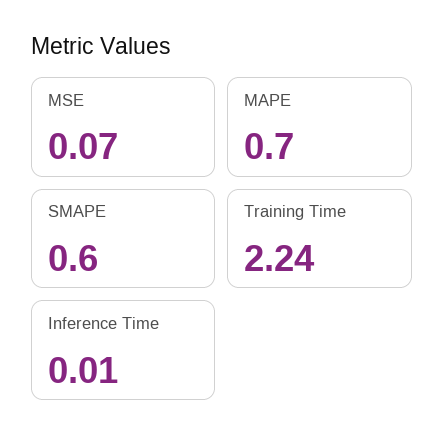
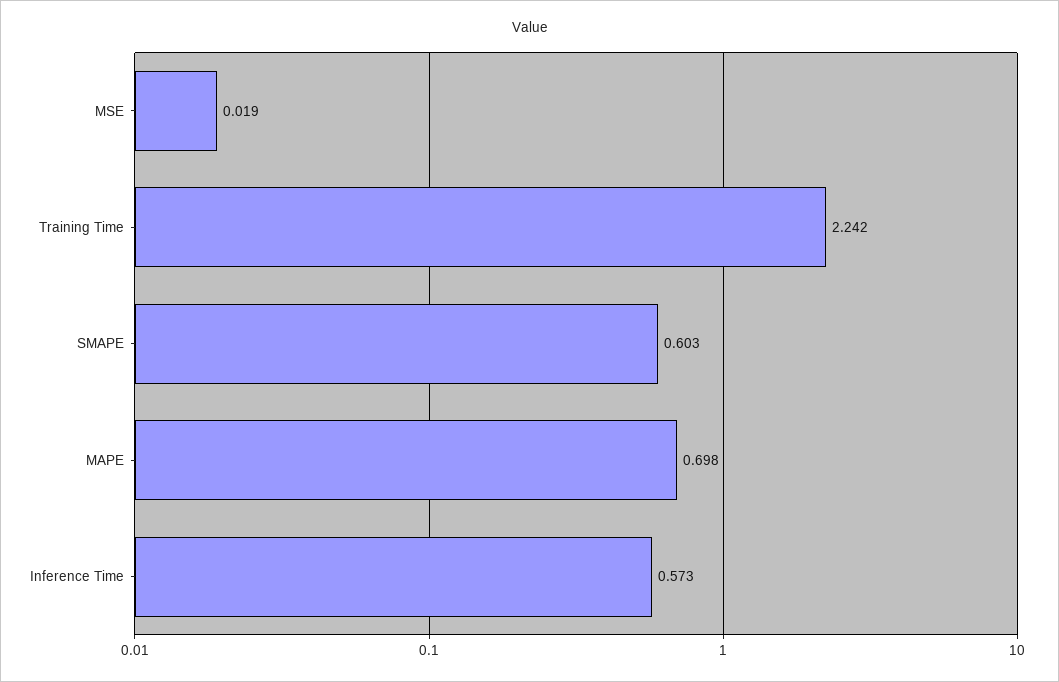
  {
-   "MSE": 0.07,
+   "MSE": 0.019,
    "MAPE": 0.698,
    "SMAPE": 0.603,
    "Training Time": 2.242,
-   "Inference Time": 0.01
+   "Inference Time": 0.573
  }

